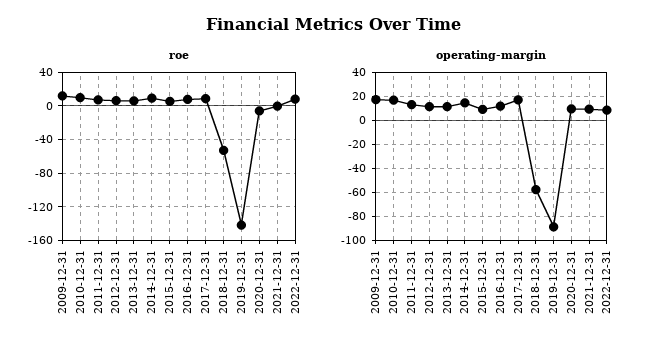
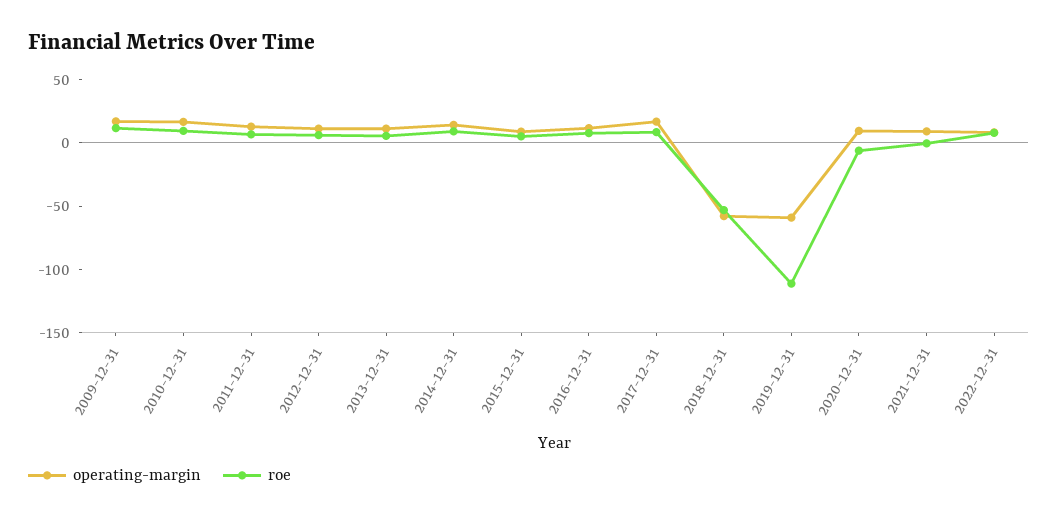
  {
    "roe": {
      "2009-12-31": 10,
      "2010-12-31": 10,
      "2011-12-31": 10,
      "2012-12-31": 10,
      "2013-12-31": 10,
      "2014-12-31": 10,
      "2015-12-31": 10,
      "2016-12-31": 10,
      "2017-12-31": 10,
      "2018-12-31": -50,
-     "2019-12-31": -140,
+     "2019-12-31": -110,
      "2020-12-31": -10,
      "2021-12-31": 0,
      "2022-12-31": 10
    },
    "operating-margin": {
      "2009-12-31": 15,
      "2010-12-31": 15,
      "2011-12-31": 15,
      "2012-12-31": 10,
      "2013-12-31": 10,
      "2014-12-31": 15,
      "2015-12-31": 10,
      "2016-12-31": 10,
      "2017-12-31": 15,
      "2018-12-31": -60,
-     "2019-12-31": -90,
+     "2019-12-31": -60,
      "2020-12-31": 10,
      "2021-12-31": 10,
      "2022-12-31": 10
    }
  }

